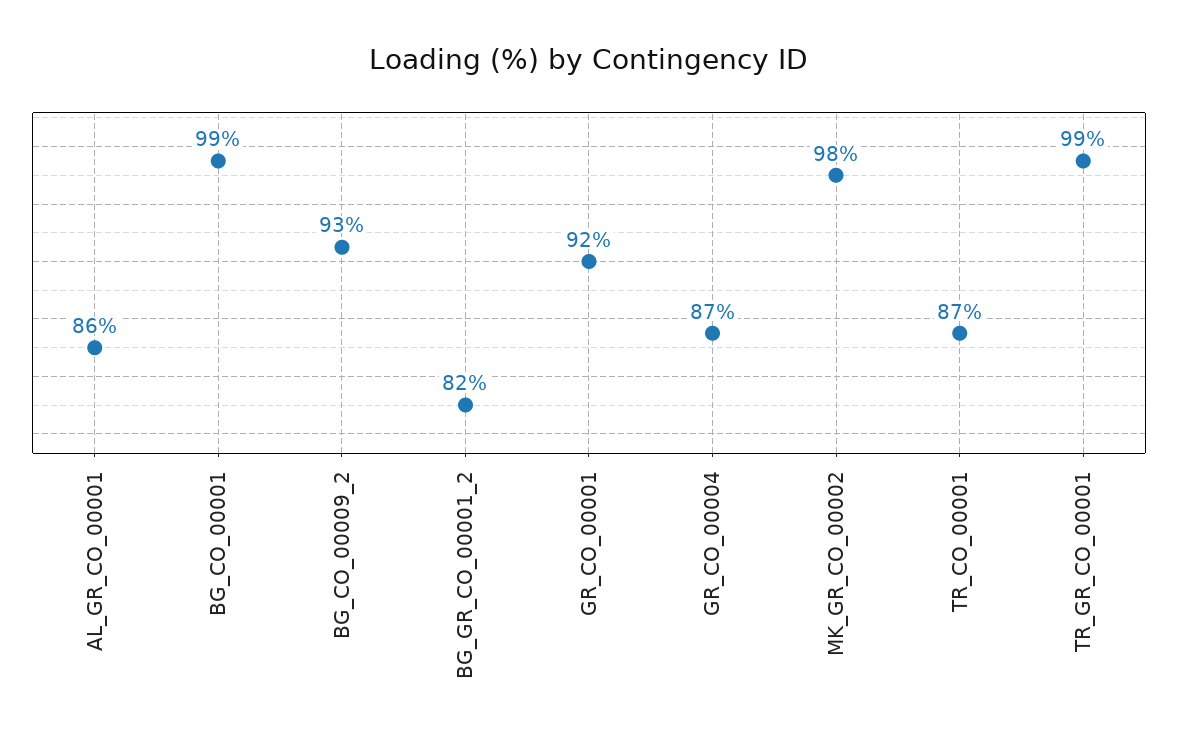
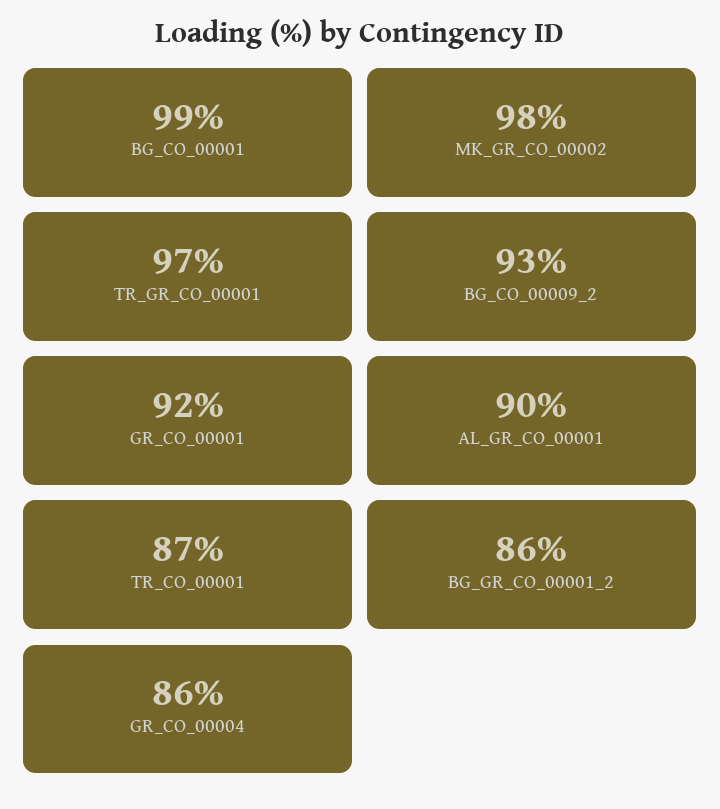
  {
-   "AL_GR_CO_00001": 86,
+   "AL_GR_CO_00001": 90,
    "BG_CO_00001": 99,
    "BG_CO_00009_2": 93,
-   "BG_GR_CO_00001_2": 82,
+   "BG_GR_CO_00001_2": 86,
    "GR_CO_00001": 92,
-   "GR_CO_00004": 87,
+   "GR_CO_00004": 86,
    "MK_GR_CO_00002": 98,
    "TR_CO_00001": 87,
-   "TR_GR_CO_00001": 99
+   "TR_GR_CO_00001": 97
  }

